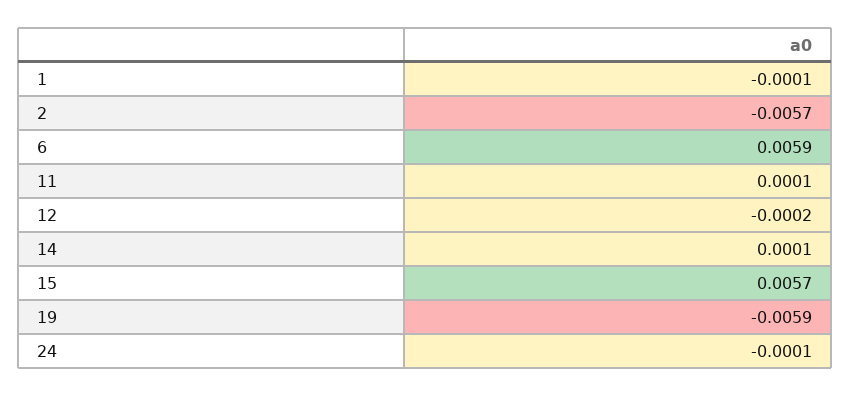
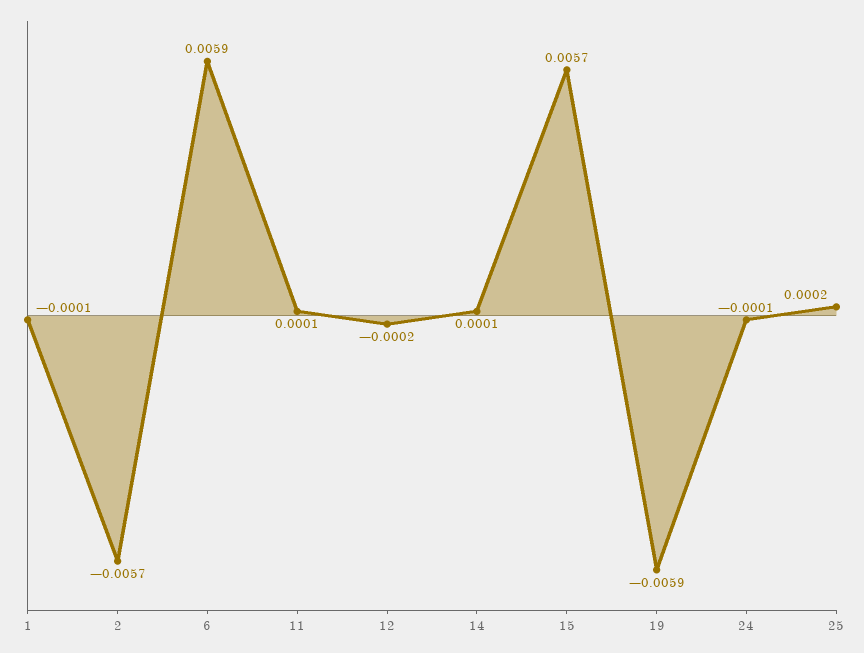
  {
    "1": -0.0001,
    "2": -0.0057,
    "6": 0.0059,
    "11": 0.0001,
    "12": -0.0002,
    "14": 0.0001,
    "15": 0.0057,
    "19": -0.0059,
-   "24": -0.0001
+   "24": -0.0001,
+   "25": 0.0002
  }

